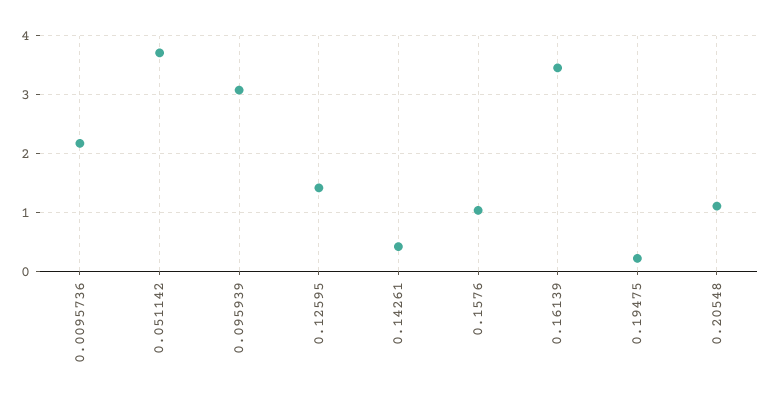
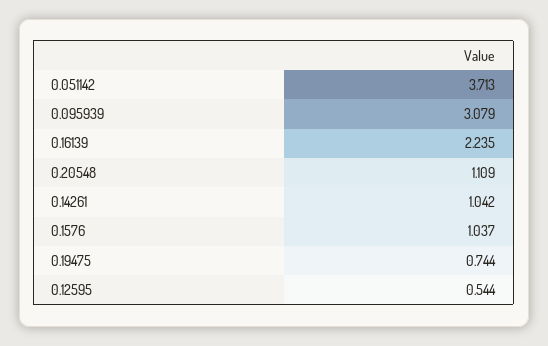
  {
-   "0.0095736": 2.2,
    "0.051142": 3.713,
    "0.095939": 3.079,
-   "0.12595": 1.4,
+   "0.12595": 0.544,
-   "0.14261": 0.4,
+   "0.14261": 1.042,
    "0.1576": 1.037,
-   "0.16139": 3.4,
+   "0.16139": 2.235,
-   "0.19475": 0.2,
+   "0.19475": 0.744,
    "0.20548": 1.109
  }

